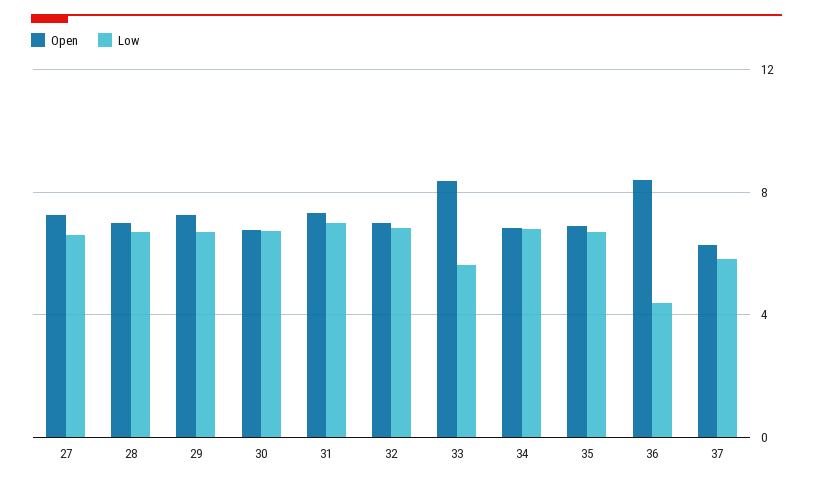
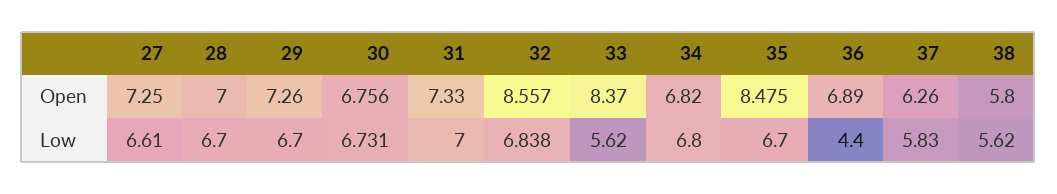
  {
    "Open": {
      "27": 7.25,
      "28": 7,
      "29": 7.26,
      "30": 6.756,
      "31": 7.33,
-     "32": 7,
+     "32": 8.557,
      "33": 8.37,
      "34": 6.82,
-     "35": 7,
+     "35": 8.475,
-     "36": 8.5,
+     "36": 6.89,
-     "37": 6.26
+     "37": 6.26,
+     "38": 5.8
    },
    "Low": {
      "27": 6.61,
      "28": 6.7,
      "29": 6.7,
      "30": 6.731,
      "31": 7,
      "32": 6.838,
      "33": 5.62,
      "34": 6.8,
      "35": 6.7,
      "36": 4.4,
-     "37": 5.83
+     "37": 5.83,
+     "38": 5.62
    }
  }

